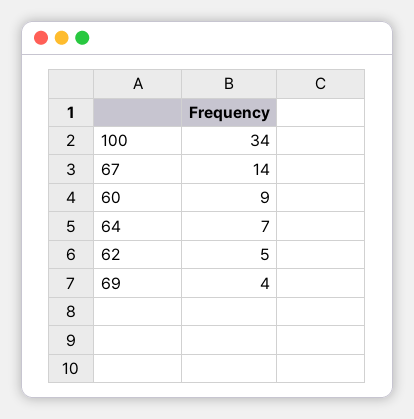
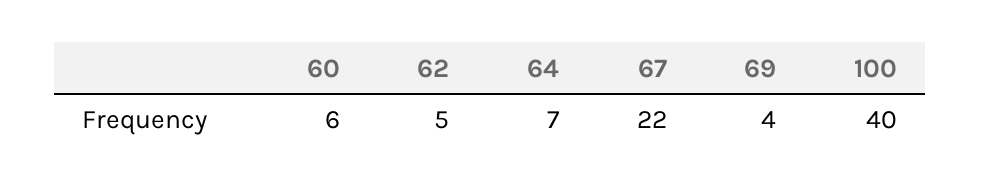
  {
-   "100": 34,
+   "100": 40,
-   "67": 14,
+   "67": 22,
-   "60": 9,
+   "60": 6,
    "64": 7,
    "62": 5,
    "69": 4
  }

